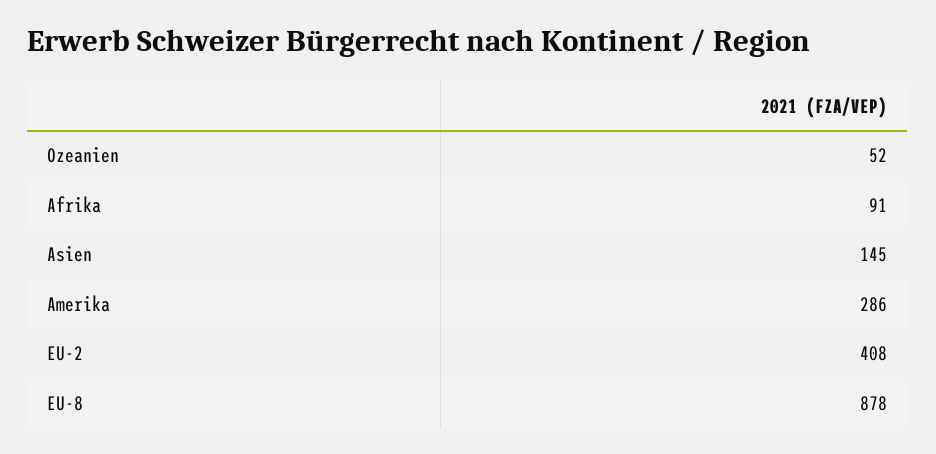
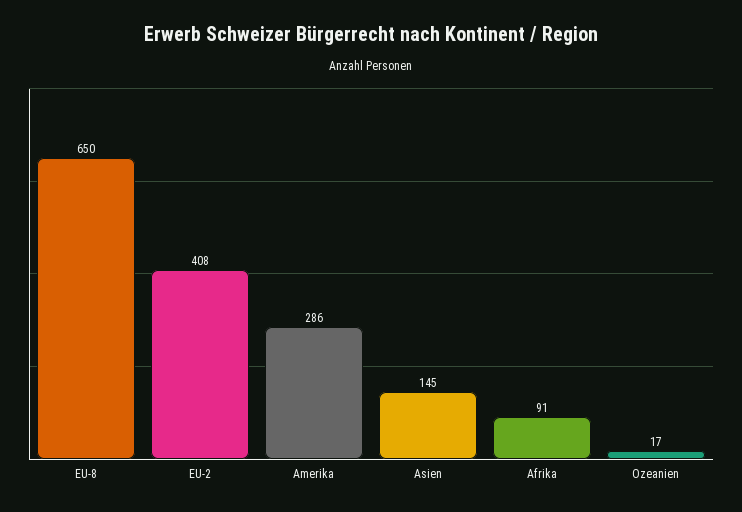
  {
-   "Ozeanien": 52,
+   "Ozeanien": 17,
    "Afrika": 91,
    "Asien": 145,
    "Amerika": 286,
    "EU-2": 408,
-   "EU-8": 878
+   "EU-8": 650
  }

